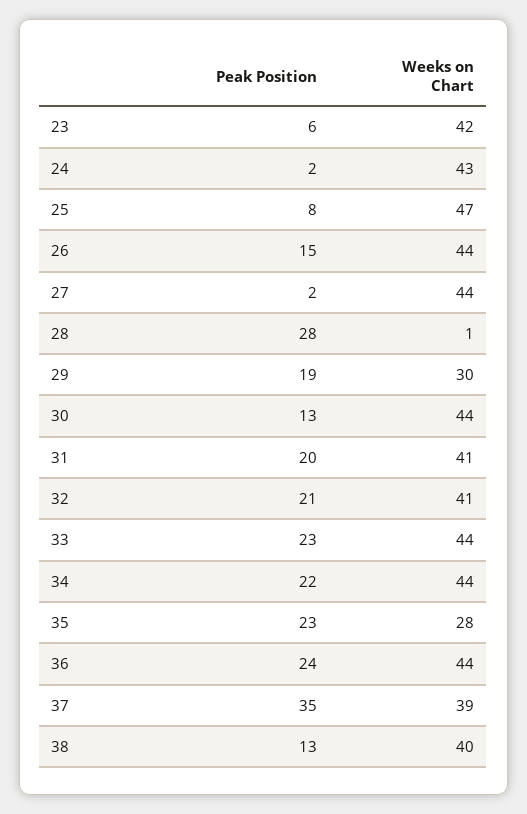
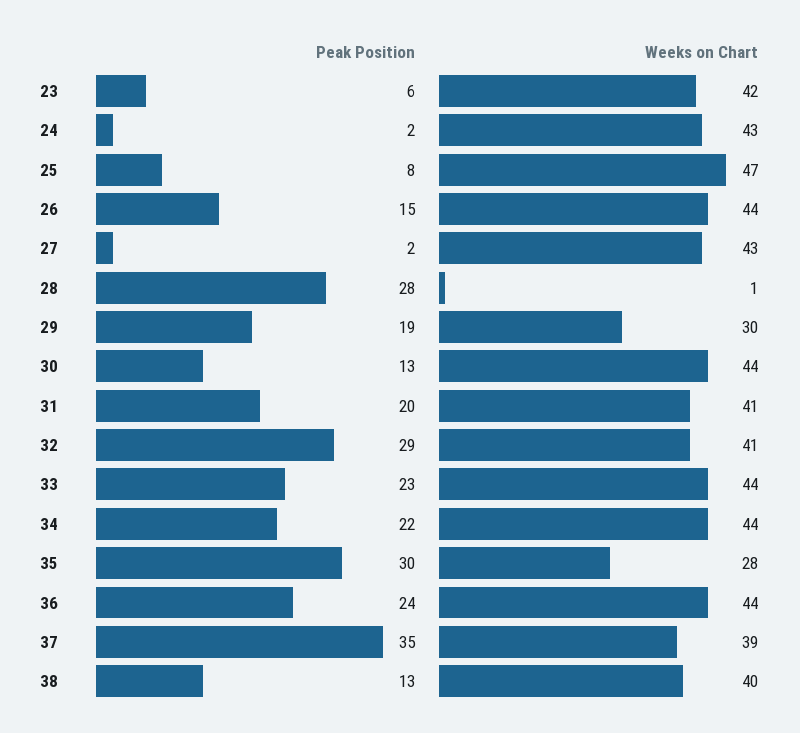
  {
    "Peak Position": {
      "23": 6,
      "24": 2,
      "25": 8,
      "26": 15,
      "27": 2,
      "28": 28,
      "29": 19,
      "30": 13,
      "31": 20,
-     "32": 21,
+     "32": 29,
      "33": 23,
      "34": 22,
-     "35": 23,
+     "35": 30,
      "36": 24,
      "37": 35,
      "38": 13
    },
    "Weeks on Chart": {
      "23": 42,
      "24": 43,
      "25": 47,
      "26": 44,
-     "27": 44,
+     "27": 43,
      "28": 1,
      "29": 30,
      "30": 44,
      "31": 41,
      "32": 41,
      "33": 44,
      "34": 44,
      "35": 28,
      "36": 44,
      "37": 39,
      "38": 40
    }
  }

